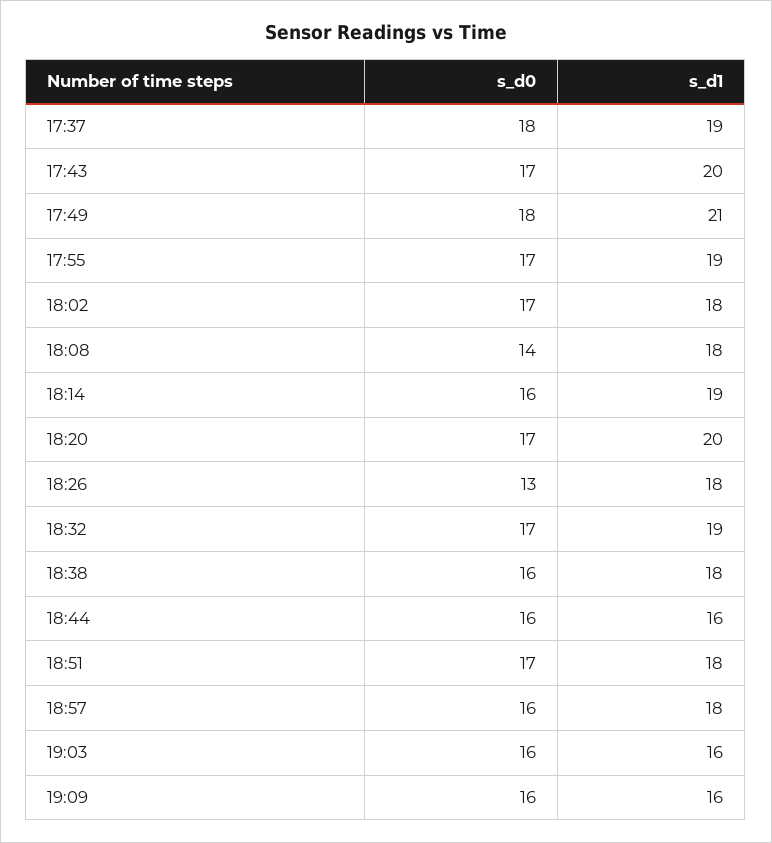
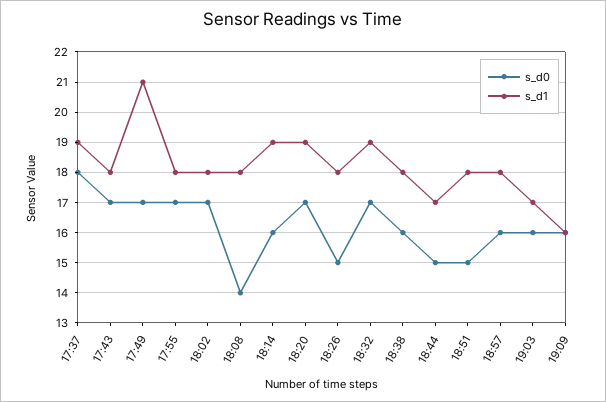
  {
    "s_d0": {
      "17:37": 18,
      "17:43": 17,
-     "17:49": 18,
+     "17:49": 17,
      "17:55": 17,
      "18:02": 17,
      "18:08": 14,
      "18:14": 16,
      "18:20": 17,
-     "18:26": 13,
+     "18:26": 15,
      "18:32": 17,
      "18:38": 16,
-     "18:44": 16,
+     "18:44": 15,
-     "18:51": 17,
+     "18:51": 15,
      "18:57": 16,
      "19:03": 16,
      "19:09": 16
    },
    "s_d1": {
      "17:37": 19,
-     "17:43": 20,
+     "17:43": 18,
      "17:49": 21,
-     "17:55": 19,
+     "17:55": 18,
      "18:02": 18,
      "18:08": 18,
      "18:14": 19,
-     "18:20": 20,
+     "18:20": 19,
      "18:26": 18,
      "18:32": 19,
      "18:38": 18,
-     "18:44": 16,
+     "18:44": 17,
      "18:51": 18,
      "18:57": 18,
-     "19:03": 16,
+     "19:03": 17,
      "19:09": 16
    }
  }

